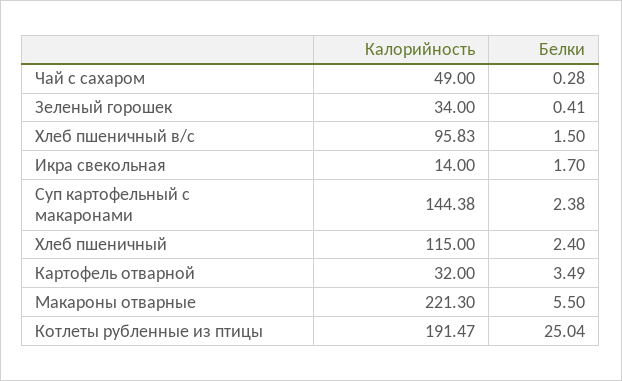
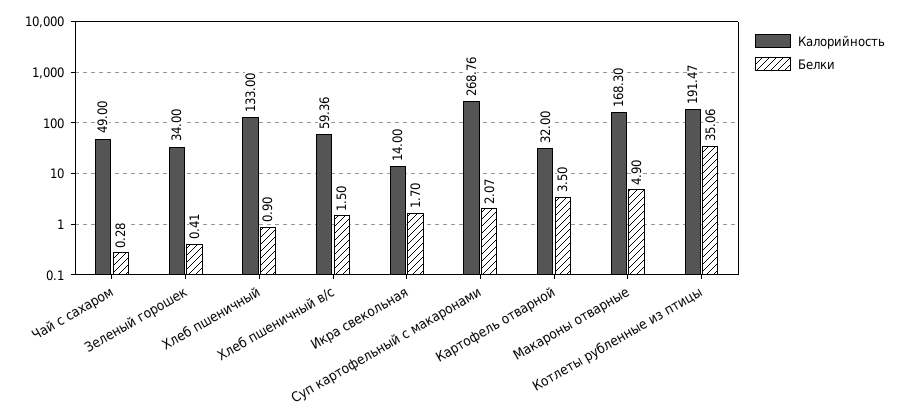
  {
    "Калорийность": {
      "Чай с сахаром": 49,
      "Зеленый горошек": 34,
-     "Хлеб пшеничный в/с": 95.83,
+     "Хлеб пшеничный в/с": 59.36,
      "Икра свекольная": 14,
-     "Суп картофельный с макаронами": 144.38,
+     "Суп картофельный с макаронами": 268.76,
-     "Хлеб пшеничный": 115,
+     "Хлеб пшеничный": 133,
      "Картофель отварной": 32,
-     "Макароны отварные": 221.3,
+     "Макароны отварные": 168.3,
      "Котлеты рубленные из птицы": 191.47
    },
    "Белки": {
      "Чай с сахаром": 0.28,
      "Зеленый горошек": 0.41,
      "Хлеб пшеничный в/с": 1.5,
      "Икра свекольная": 1.7,
-     "Суп картофельный с макаронами": 2.38,
+     "Суп картофельный с макаронами": 2.07,
-     "Хлеб пшеничный": 2.4,
+     "Хлеб пшеничный": 0.9,
-     "Картофель отварной": 3.49,
+     "Картофель отварной": 3.5,
-     "Макароны отварные": 5.5,
+     "Макароны отварные": 4.9,
-     "Котлеты рубленные из птицы": 25.04
+     "Котлеты рубленные из птицы": 35.06
    }
  }

